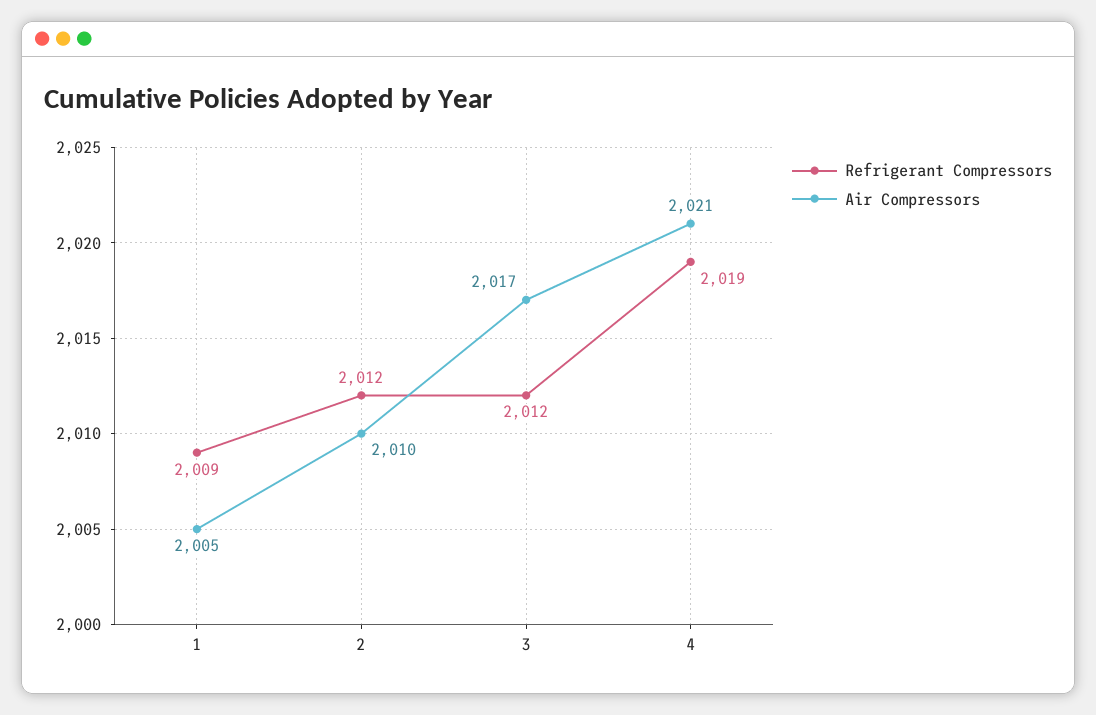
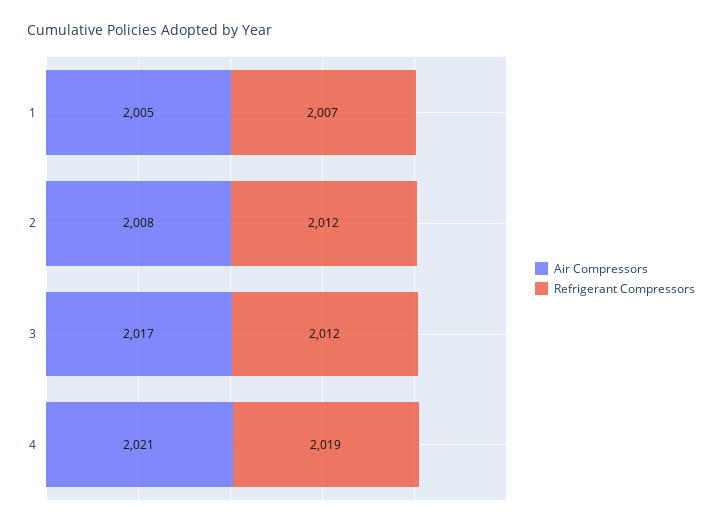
  {
    "Refrigerant Compressors": {
-     "1": 2009,
+     "1": 2007,
      "2": 2012,
      "3": 2012,
      "4": 2019
    },
    "Air Compressors": {
      "1": 2005,
-     "2": 2010,
+     "2": 2008,
      "3": 2017,
      "4": 2021
    }
  }

